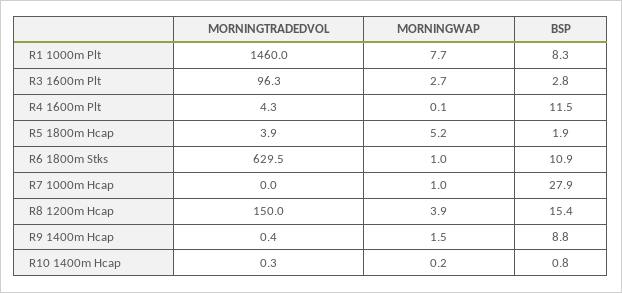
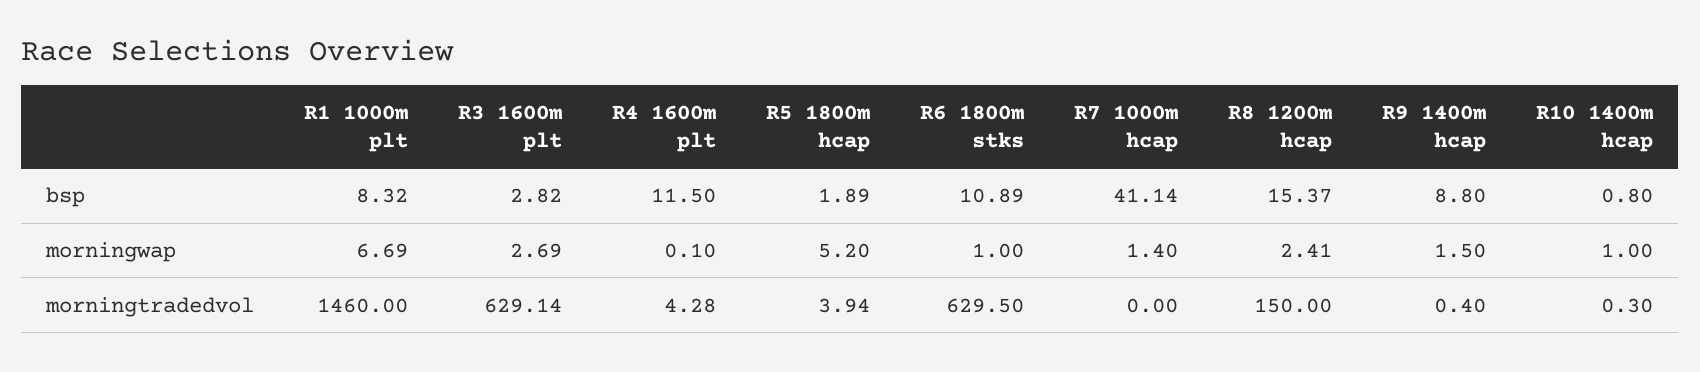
  {
    "MORNINGTRADEDVOL": {
      "R1 1000m Plt": 1460,
-     "R3 1600m Plt": 96.3,
+     "R3 1600m Plt": 629.14,
      "R4 1600m Plt": 4.28,
      "R5 1800m Hcap": 3.94,
      "R6 1800m Stks": 629.5,
      "R7 1000m Hcap": 0,
      "R8 1200m Hcap": 150,
      "R9 1400m Hcap": 0.4,
      "R10 1400m Hcap": 0.3
    },
    "MORNINGWAP": {
-     "R1 1000m Plt": 7.7,
+     "R1 1000m Plt": 6.69,
      "R3 1600m Plt": 2.69,
      "R4 1600m Plt": 0.1,
      "R5 1800m Hcap": 5.2,
      "R6 1800m Stks": 1,
-     "R7 1000m Hcap": 1,
+     "R7 1000m Hcap": 1.4,
-     "R8 1200m Hcap": 3.9,
+     "R8 1200m Hcap": 2.41,
      "R9 1400m Hcap": 1.5,
-     "R10 1400m Hcap": 0.2
+     "R10 1400m Hcap": 1
    },
    "BSP": {
      "R1 1000m Plt": 8.32,
      "R3 1600m Plt": 2.82,
      "R4 1600m Plt": 11.5,
      "R5 1800m Hcap": 1.89,
      "R6 1800m Stks": 10.89,
-     "R7 1000m Hcap": 27.9,
+     "R7 1000m Hcap": 41.14,
      "R8 1200m Hcap": 15.37,
      "R9 1400m Hcap": 8.8,
      "R10 1400m Hcap": 0.8
    }
  }

